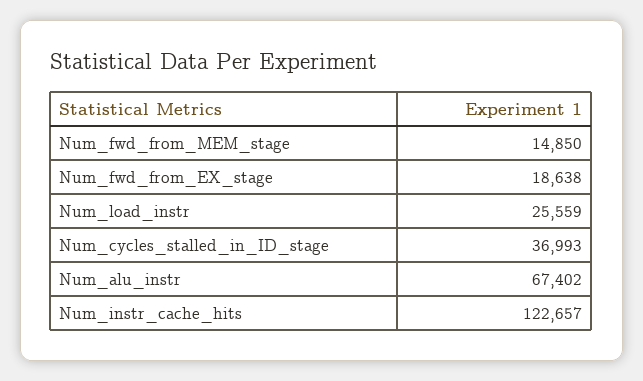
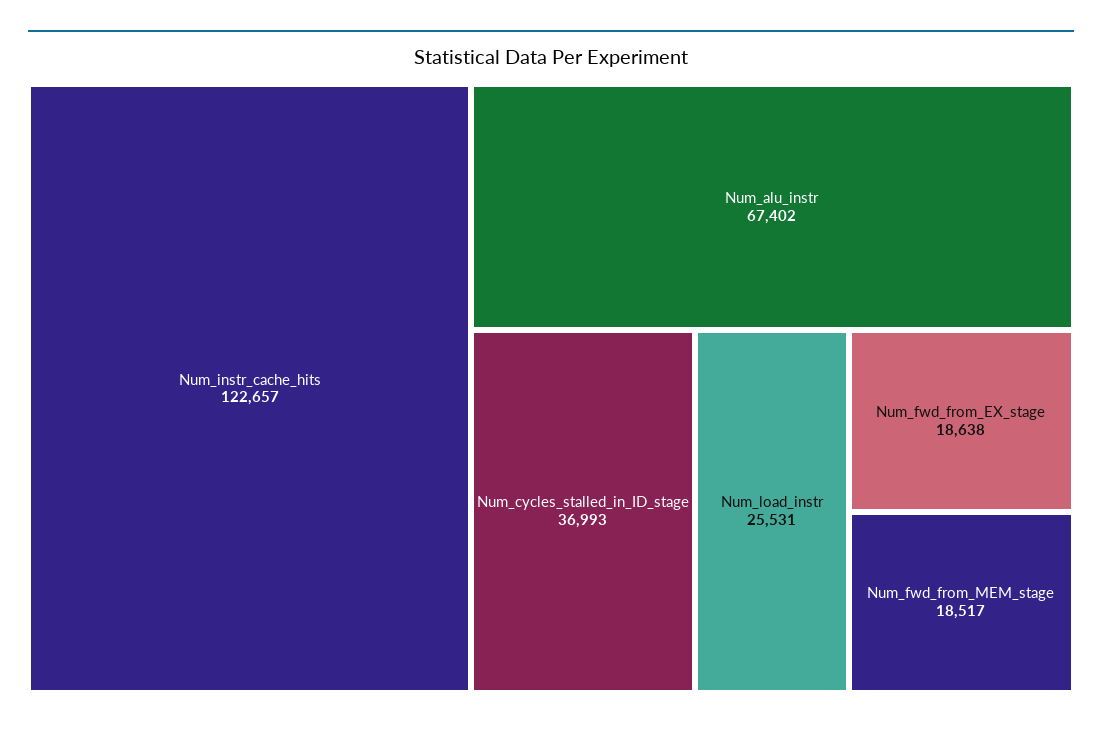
  {
-   "Num_fwd_from_MEM_stage": 14850,
+   "Num_fwd_from_MEM_stage": 18517,
    "Num_fwd_from_EX_stage": 18638,
-   "Num_load_instr": 25559,
+   "Num_load_instr": 25531,
    "Num_cycles_stalled_in_ID_stage": 36993,
    "Num_alu_instr": 67402,
    "Num_instr_cache_hits": 122657
  }

